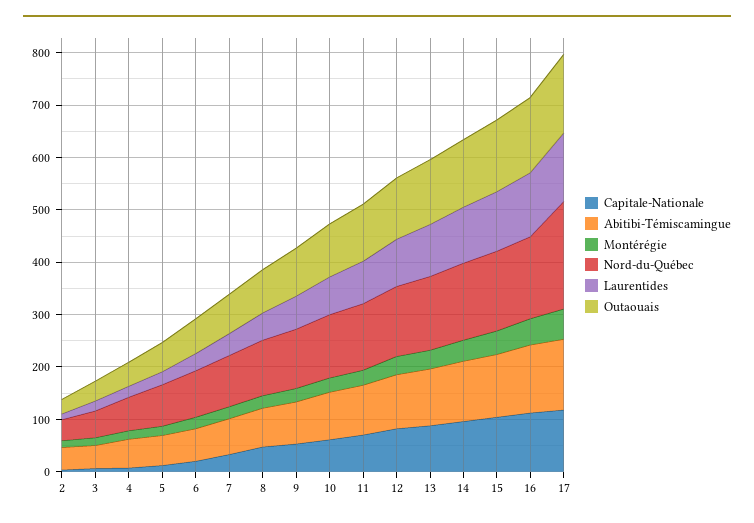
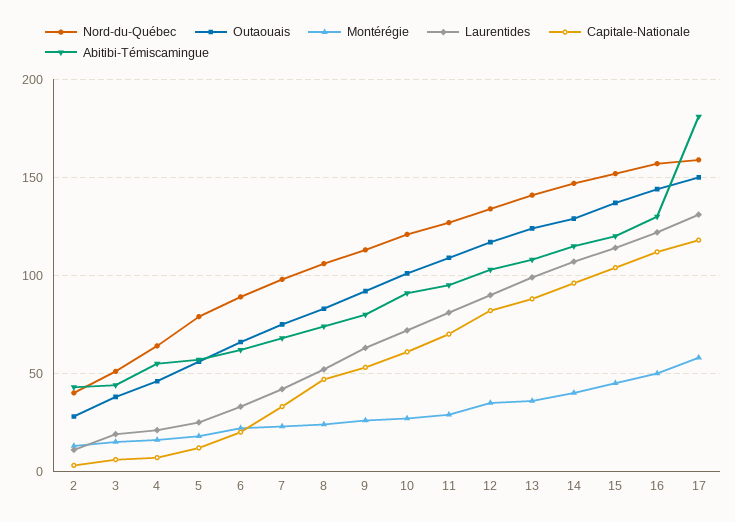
  {
    "Capitale-Nationale": {
      "2": 5,
      "3": 5,
      "4": 5,
      "5": 10,
      "6": 20,
      "7": 35,
      "8": 45,
      "9": 55,
      "10": 60,
      "11": 70,
      "12": 80,
      "13": 90,
      "14": 95,
      "15": 105,
      "16": 110,
      "17": 120
    },
    "Abitibi-Témiscamingue": {
      "2": 45,
      "3": 45,
      "4": 55,
      "5": 55,
      "6": 60,
      "7": 70,
      "8": 75,
      "9": 80,
      "10": 90,
      "11": 95,
      "12": 105,
      "13": 110,
      "14": 115,
      "15": 120,
      "16": 130,
-     "17": 140
+     "17": 180
    },
    "Montérégie": {
      "2": 15,
      "3": 15,
      "4": 15,
      "5": 20,
      "6": 20,
      "7": 25,
      "8": 25,
      "9": 25,
      "10": 25,
      "11": 30,
      "12": 35,
      "13": 35,
      "14": 40,
      "15": 45,
      "16": 50,
      "17": 60
    },
    "Nord-du-Québec": {
      "2": 40,
      "3": 50,
      "4": 65,
      "5": 80,
      "6": 90,
      "7": 100,
      "8": 105,
      "9": 115,
      "10": 120,
      "11": 125,
      "12": 135,
      "13": 140,
      "14": 145,
      "15": 150,
      "16": 155,
-     "17": 200
+     "17": 160
    },
    "Laurentides": {
      "2": 10,
      "3": 20,
      "4": 20,
      "5": 25,
      "6": 35,
      "7": 40,
      "8": 50,
      "9": 65,
      "10": 70,
      "11": 80,
      "12": 90,
      "13": 100,
      "14": 105,
      "15": 115,
      "16": 120,
      "17": 130
    },
    "Outaouais": {
      "2": 30,
      "3": 40,
      "4": 45,
      "5": 55,
      "6": 65,
      "7": 75,
      "8": 85,
      "9": 90,
      "10": 100,
      "11": 110,
      "12": 115,
      "13": 125,
      "14": 130,
      "15": 135,
      "16": 145,
      "17": 150
    }
  }

